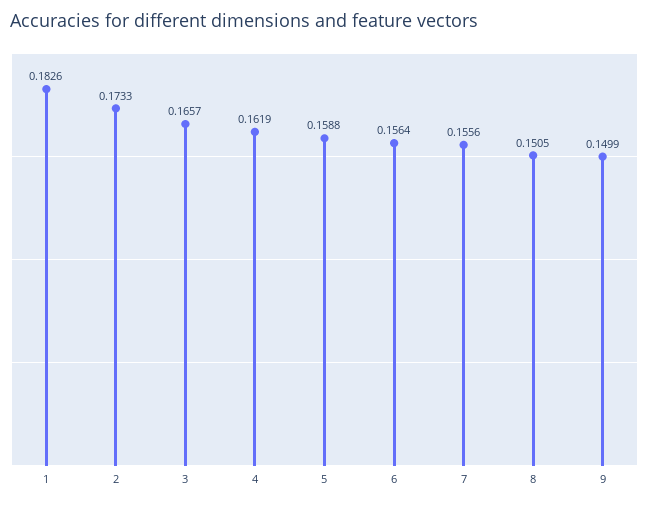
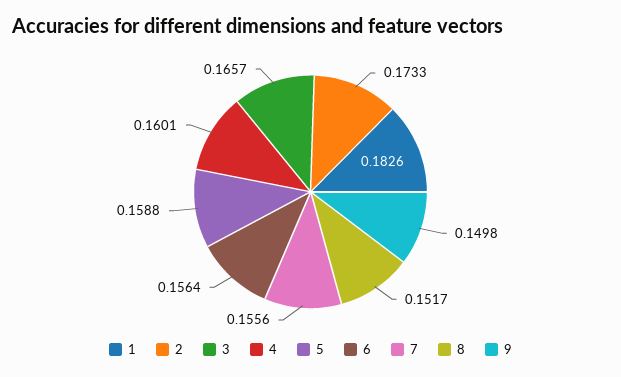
  {
    "1": 0.1826,
    "2": 0.1733,
    "3": 0.1657,
-   "4": 0.1619,
+   "4": 0.1601,
    "5": 0.1588,
    "6": 0.1564,
    "7": 0.1556,
-   "8": 0.1505,
+   "8": 0.1517,
-   "9": 0.1499
+   "9": 0.1498
  }

